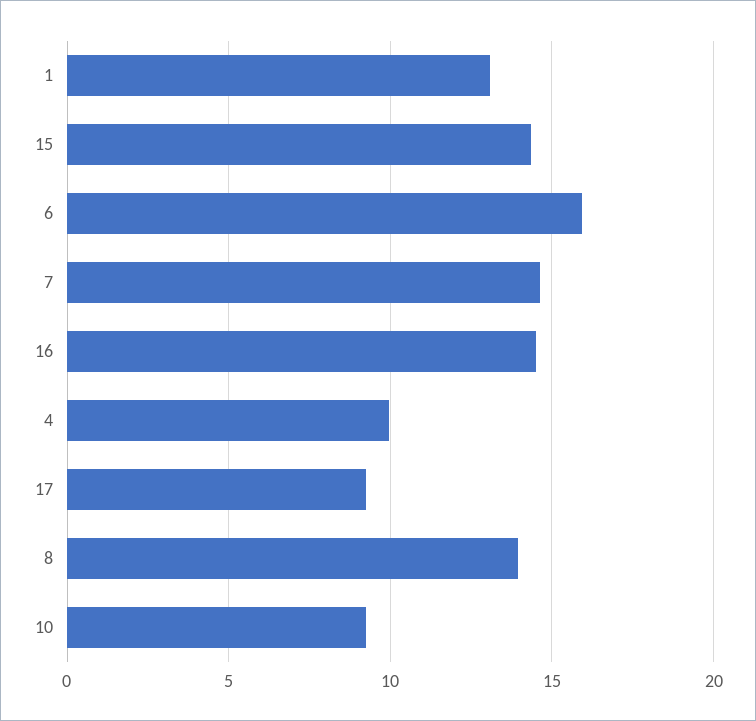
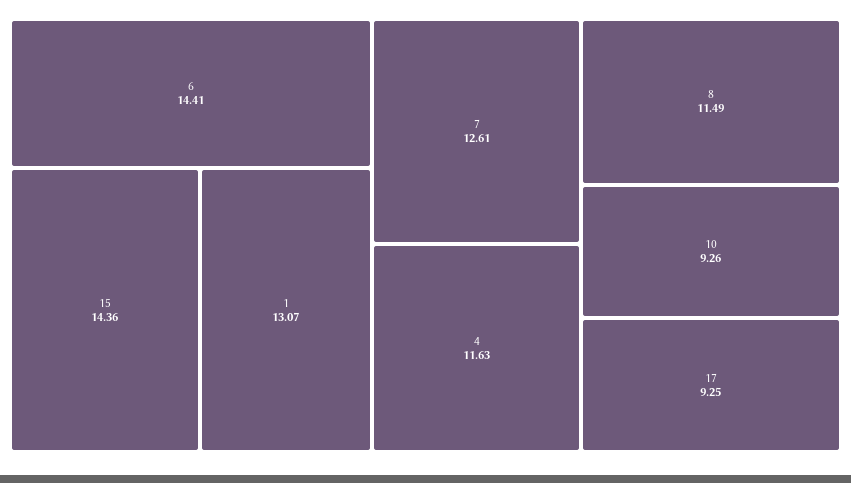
  {
    "1": 13.07,
    "15": 14.36,
-   "6": 16,
+   "6": 14.41,
-   "7": 14.5,
+   "7": 12.61,
-   "16": 14.5,
-   "4": 10,
+   "4": 11.63,
    "17": 9.25,
-   "8": 14,
+   "8": 11.49,
    "10": 9.26
  }

